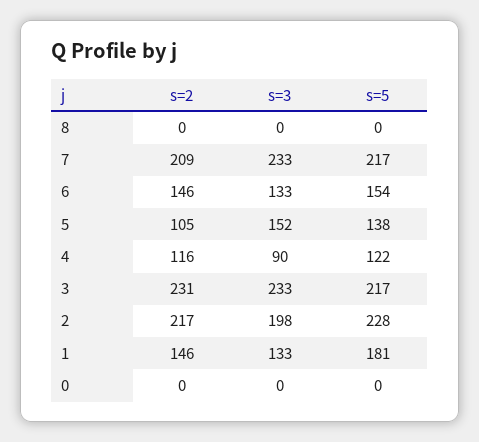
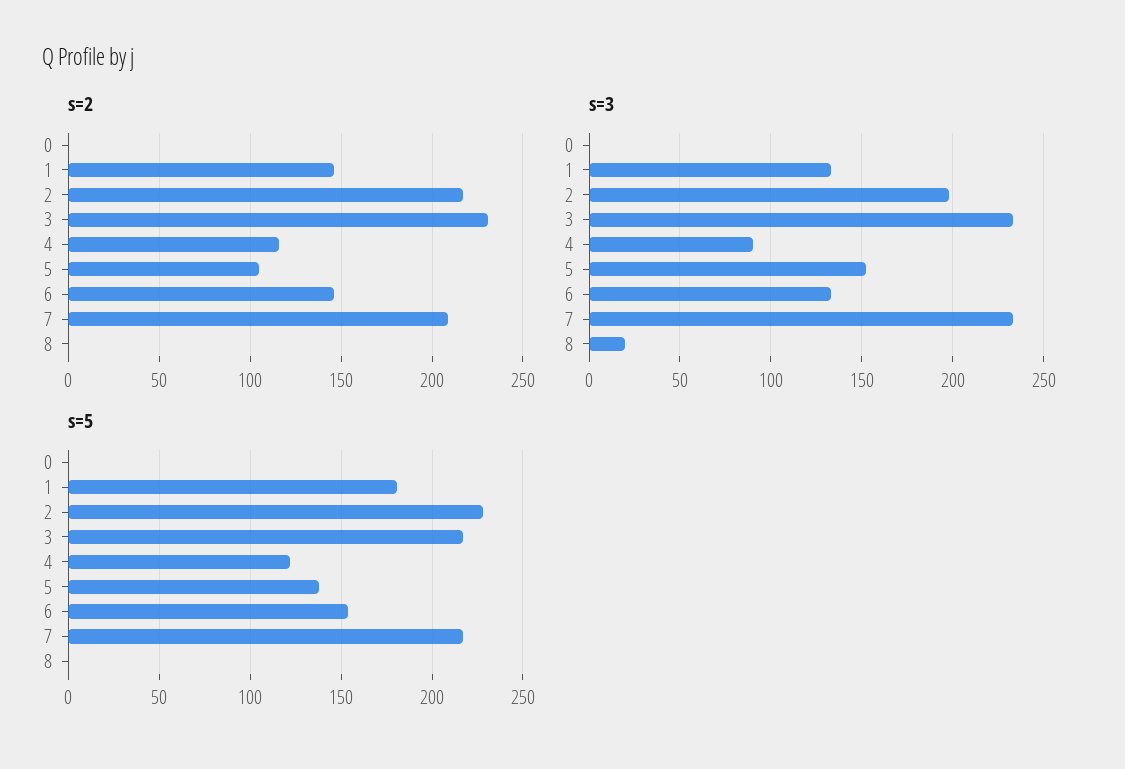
  {
    "s=2": {
      "8": 0,
      "7": 209,
      "6": 146,
      "5": 105,
      "4": 116,
      "3": 231,
      "2": 217,
      "1": 146,
      "0": 0
    },
    "s=3": {
-     "8": 0,
+     "8": 20,
      "7": 233,
      "6": 133,
      "5": 152,
      "4": 90,
      "3": 233,
      "2": 198,
      "1": 133,
      "0": 0
    },
    "s=5": {
      "8": 0,
      "7": 217,
      "6": 154,
      "5": 138,
      "4": 122,
      "3": 217,
      "2": 228,
      "1": 181,
      "0": 0
    }
  }

